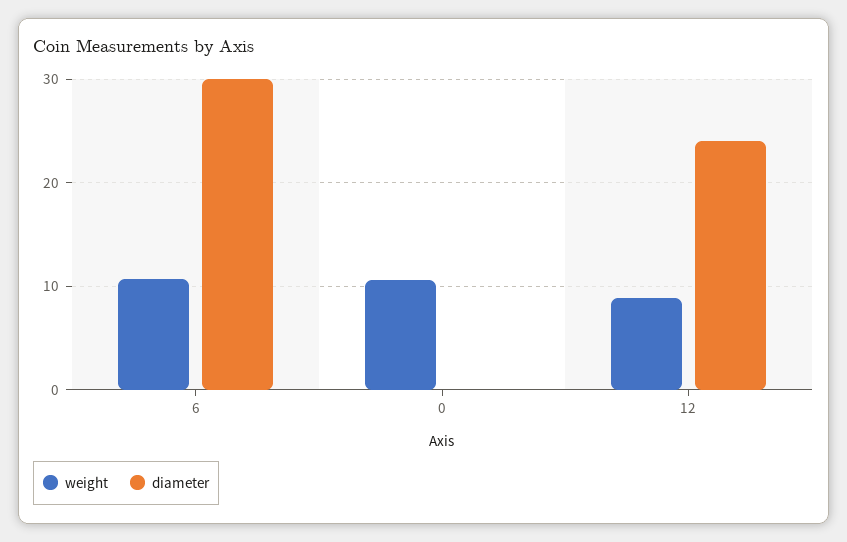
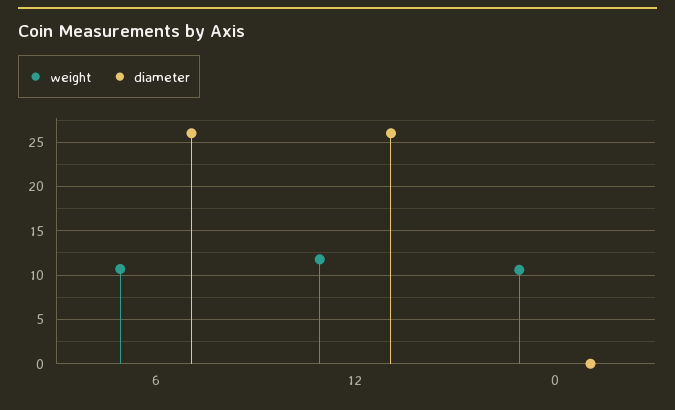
  {
    "weight": {
      "6": 11,
      "0": 11,
-     "12": 9
+     "12": 12
    },
    "diameter": {
-     "6": 30,
+     "6": 26,
      "0": 0,
-     "12": 24
+     "12": 26
    }
  }

